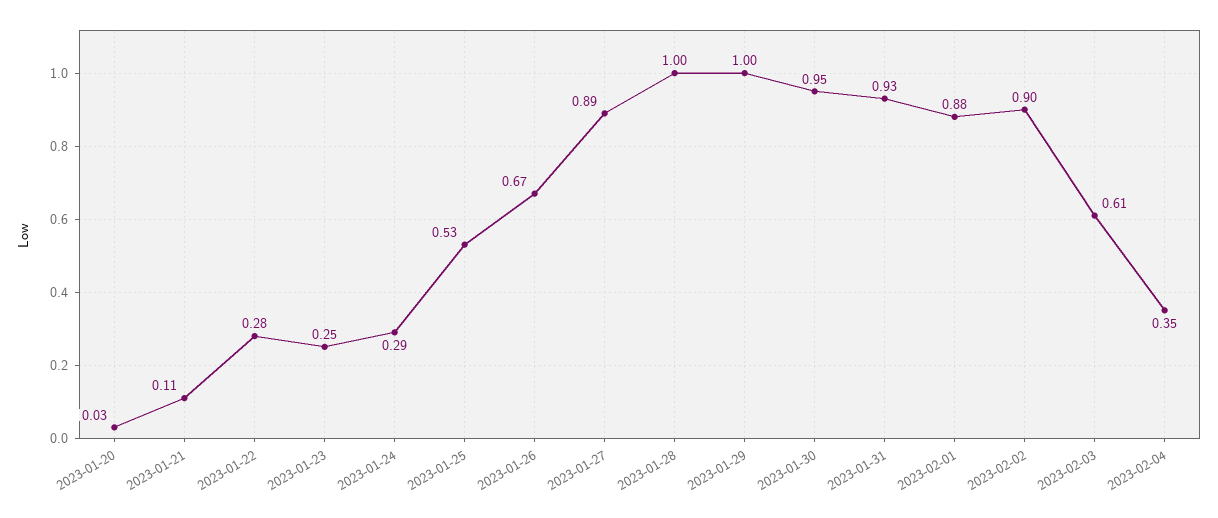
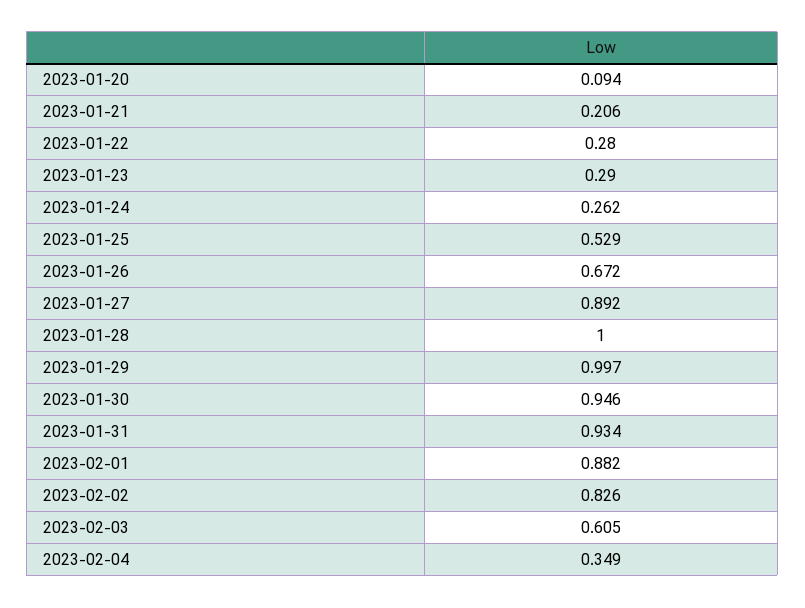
  {
-   "2023-01-20": 0.03,
+   "2023-01-20": 0.094,
-   "2023-01-21": 0.11,
+   "2023-01-21": 0.206,
    "2023-01-22": 0.28,
-   "2023-01-23": 0.25,
+   "2023-01-23": 0.29,
-   "2023-01-24": 0.29,
+   "2023-01-24": 0.262,
    "2023-01-25": 0.529,
    "2023-01-26": 0.672,
    "2023-01-27": 0.892,
    "2023-01-28": 1,
    "2023-01-29": 0.997,
    "2023-01-30": 0.946,
    "2023-01-31": 0.934,
    "2023-02-01": 0.882,
-   "2023-02-02": 0.9,
+   "2023-02-02": 0.826,
    "2023-02-03": 0.605,
    "2023-02-04": 0.349
  }

